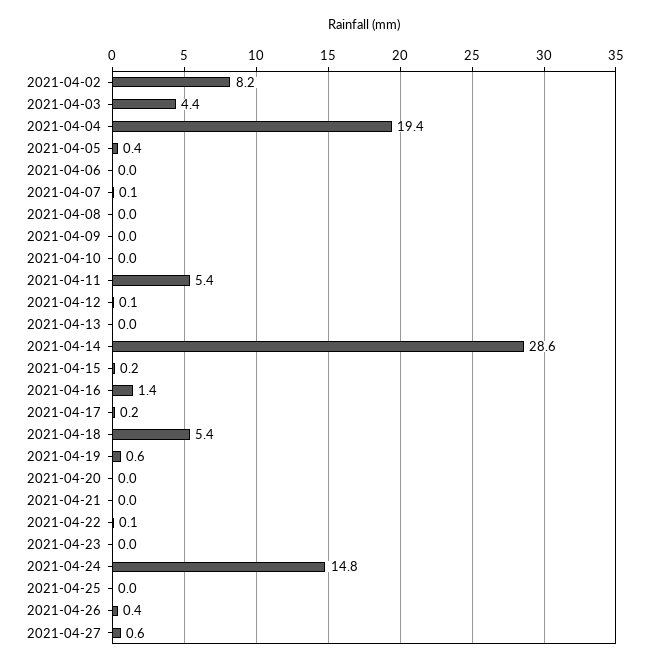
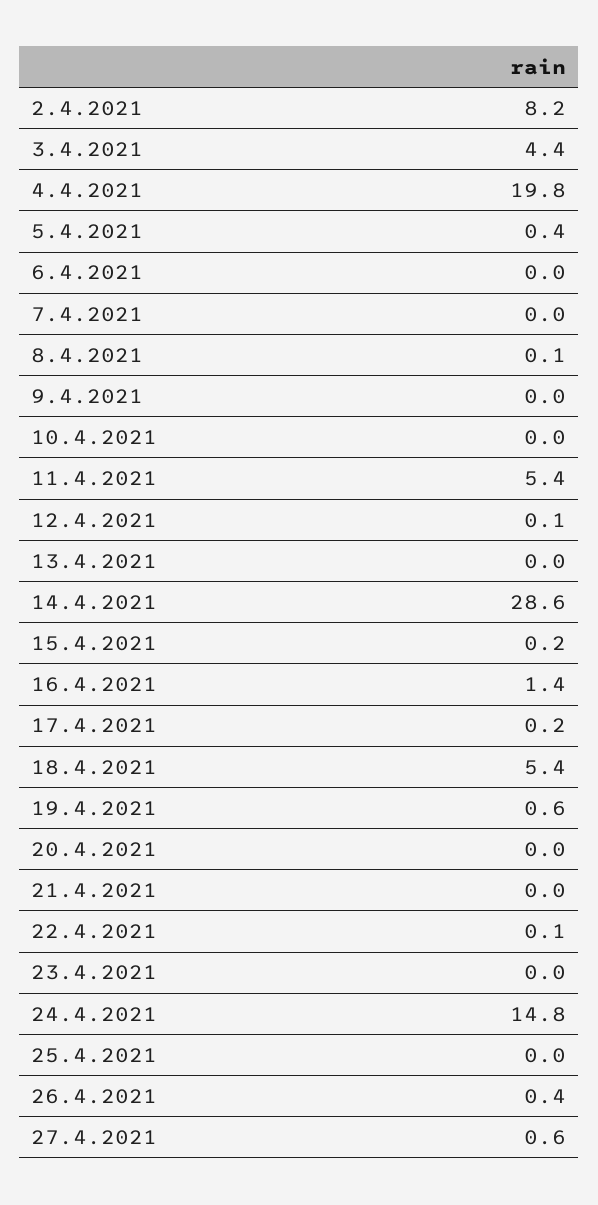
  {
    "2021-04-02": 8.2,
    "2021-04-03": 4.4,
-   "2021-04-04": 19.4,
+   "2021-04-04": 19.8,
    "2021-04-05": 0.4,
    "2021-04-06": 0,
-   "2021-04-07": 0.1,
+   "2021-04-07": 0,
-   "2021-04-08": 0,
+   "2021-04-08": 0.1,
    "2021-04-09": 0,
    "2021-04-10": 0,
    "2021-04-11": 5.4,
    "2021-04-12": 0.1,
    "2021-04-13": 0,
    "2021-04-14": 28.6,
    "2021-04-15": 0.2,
    "2021-04-16": 1.4,
    "2021-04-17": 0.2,
    "2021-04-18": 5.4,
    "2021-04-19": 0.6,
    "2021-04-20": 0,
    "2021-04-21": 0,
    "2021-04-22": 0.1,
    "2021-04-23": 0,
    "2021-04-24": 14.8,
    "2021-04-25": 0,
    "2021-04-26": 0.4,
    "2021-04-27": 0.6
  }

